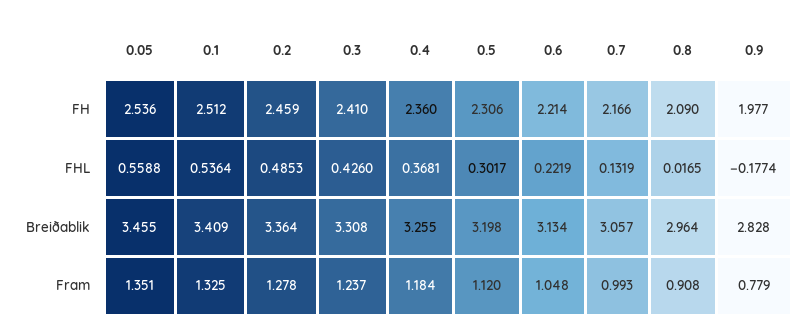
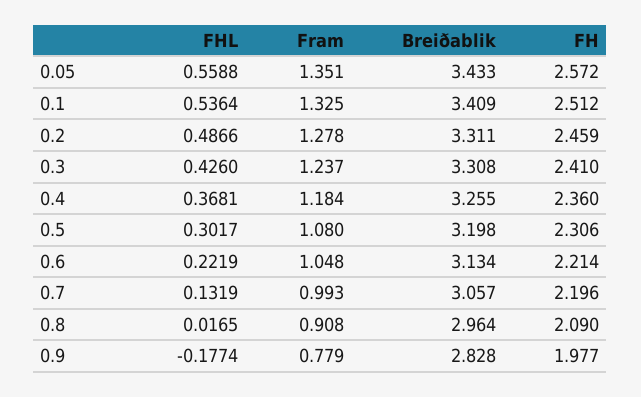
  {
    "0.05": {
-     "FH": 2.536,
+     "FH": 2.572,
      "FHL": 0.5588,
-     "Breiðablik": 3.455,
+     "Breiðablik": 3.433,
      "Fram": 1.351
    },
    "0.1": {
      "FH": 2.512,
      "FHL": 0.5364,
      "Breiðablik": 3.409,
      "Fram": 1.325
    },
    "0.2": {
      "FH": 2.459,
-     "FHL": 0.4853,
+     "FHL": 0.4866,
-     "Breiðablik": 3.364,
+     "Breiðablik": 3.311,
      "Fram": 1.278
    },
    "0.3": {
      "FH": 2.41,
      "FHL": 0.426,
      "Breiðablik": 3.308,
      "Fram": 1.237
    },
    "0.4": {
      "FH": 2.36,
      "FHL": 0.3681,
      "Breiðablik": 3.255,
      "Fram": 1.184
    },
    "0.5": {
      "FH": 2.306,
      "FHL": 0.3017,
      "Breiðablik": 3.198,
-     "Fram": 1.12
+     "Fram": 1.08
    },
    "0.6": {
      "FH": 2.214,
      "FHL": 0.2219,
      "Breiðablik": 3.134,
      "Fram": 1.048
    },
    "0.7": {
-     "FH": 2.166,
+     "FH": 2.196,
      "FHL": 0.1319,
      "Breiðablik": 3.057,
      "Fram": 0.993
    },
    "0.8": {
      "FH": 2.09,
      "FHL": 0.0165,
      "Breiðablik": 2.964,
      "Fram": 0.908
    },
    "0.9": {
      "FH": 1.977,
      "FHL": -0.1774,
      "Breiðablik": 2.828,
      "Fram": 0.779
    }
  }

